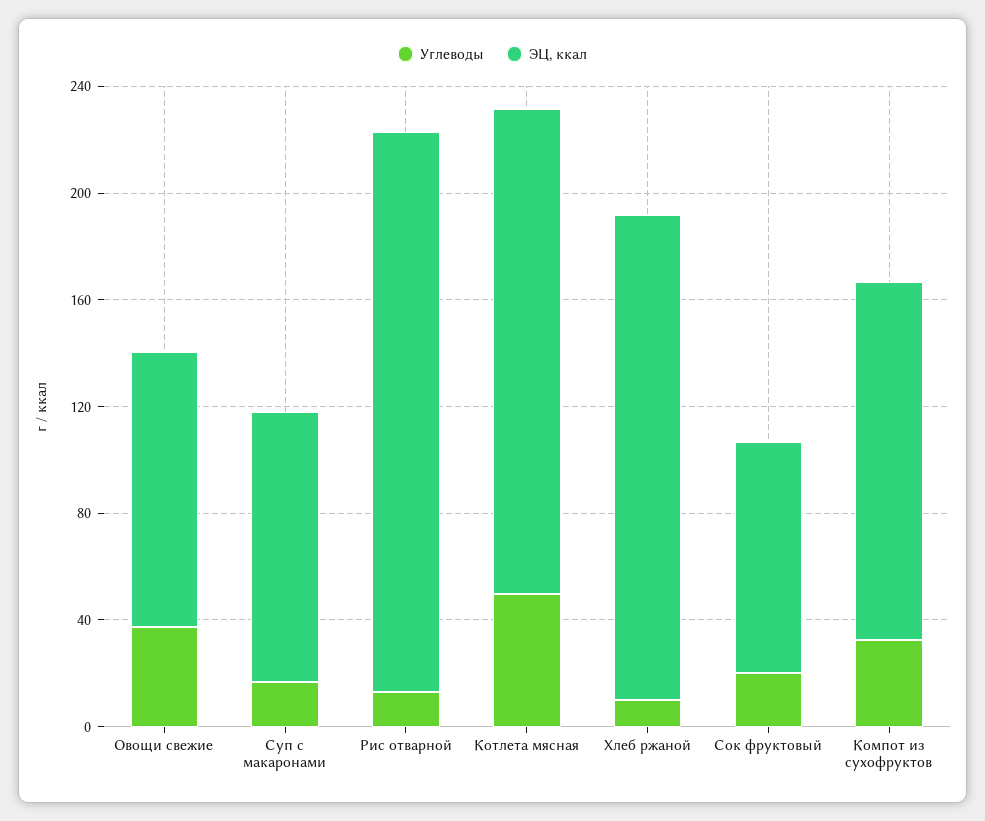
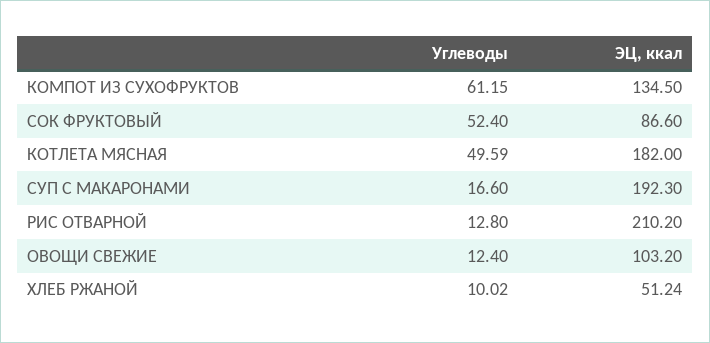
  {
    "Углеводы": {
-     "Овощи свежие": 40,
+     "Овощи свежие": 12.4,
      "Суп с макаронами": 16.6,
      "Рис отварной": 12.8,
      "Котлета мясная": 49.59,
      "Хлеб ржаной": 10.02,
-     "Сок фруктовый": 20,
+     "Сок фруктовый": 52.4,
-     "Компот из сухофруктов": 30
+     "Компот из сухофруктов": 61.15
    },
    "ЭЦ, ккал": {
      "Овощи свежие": 103.2,
-     "Суп с макаронами": 100,
+     "Суп с макаронами": 192.3,
      "Рис отварной": 210.2,
      "Котлета мясная": 182,
-     "Хлеб ржаной": 180,
+     "Хлеб ржаной": 51.24,
      "Сок фруктовый": 86.6,
      "Компот из сухофруктов": 134.5
    }
  }

